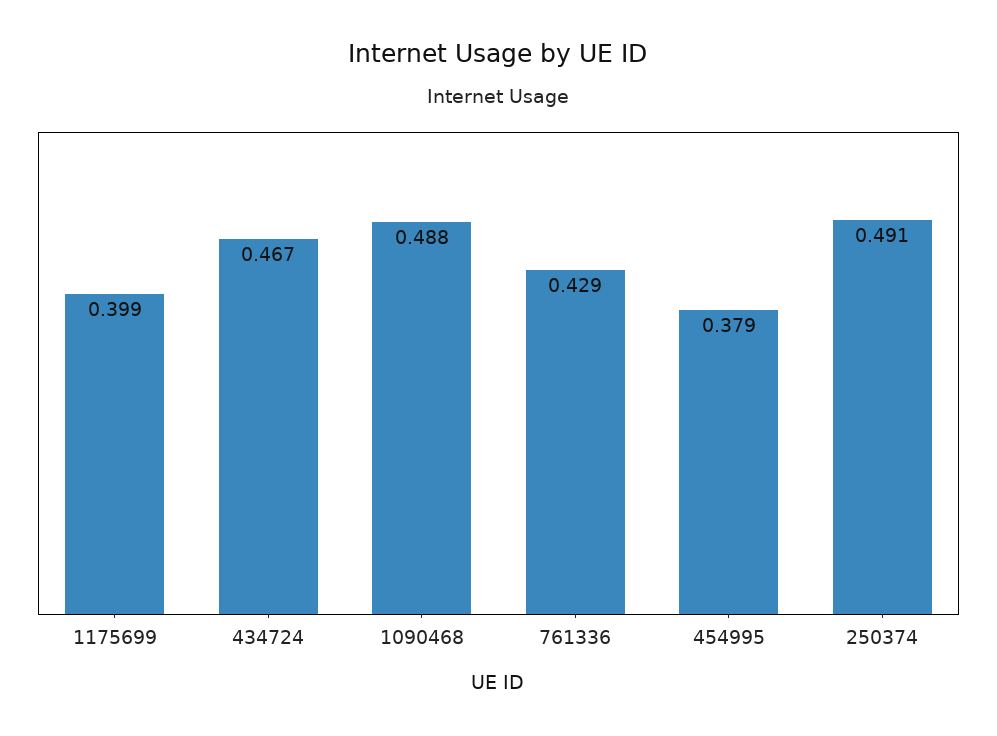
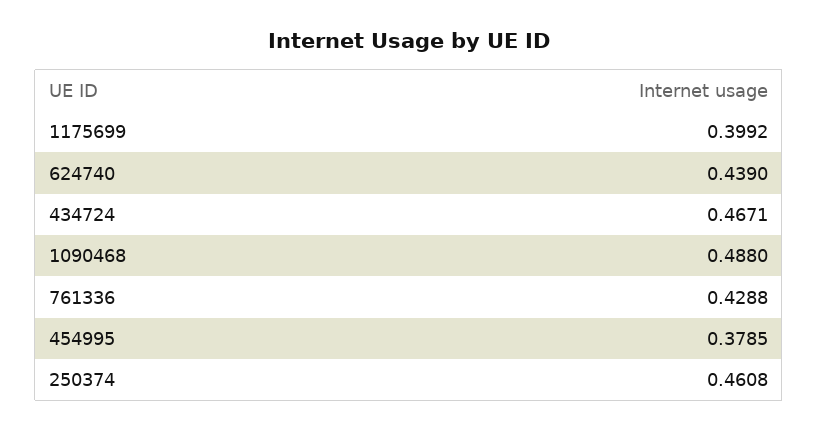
  {
    "1175699": 0.3992,
    "434724": 0.4671,
    "1090468": 0.488,
    "761336": 0.4288,
    "454995": 0.3785,
-   "250374": 0.491
+   "250374": 0.4608,
+   "624740": 0.439
  }

